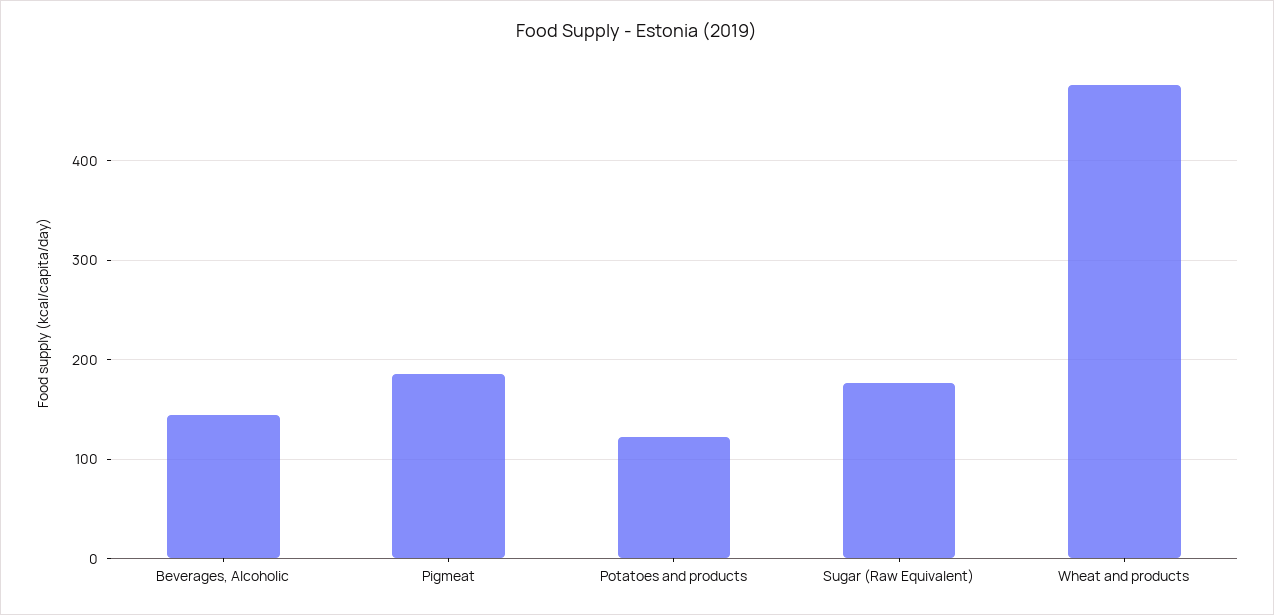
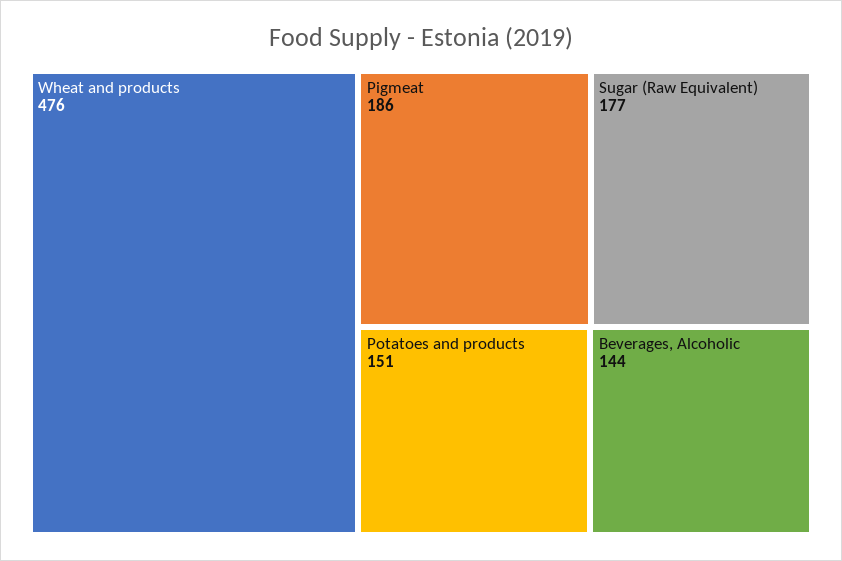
  {
    "Beverages, Alcoholic": 144,
    "Pigmeat": 186,
-   "Potatoes and products": 120,
+   "Potatoes and products": 151,
    "Sugar (Raw Equivalent)": 177,
    "Wheat and products": 476
  }

